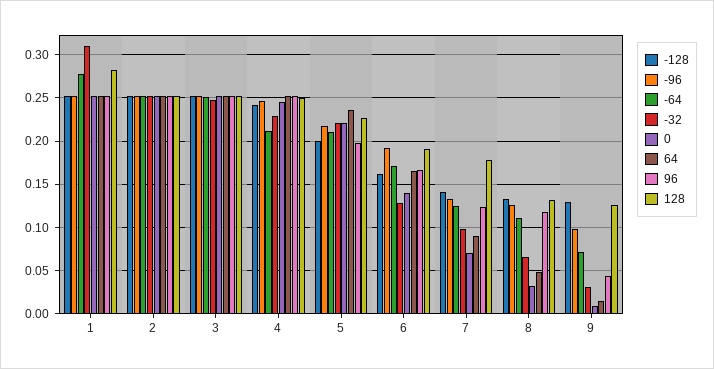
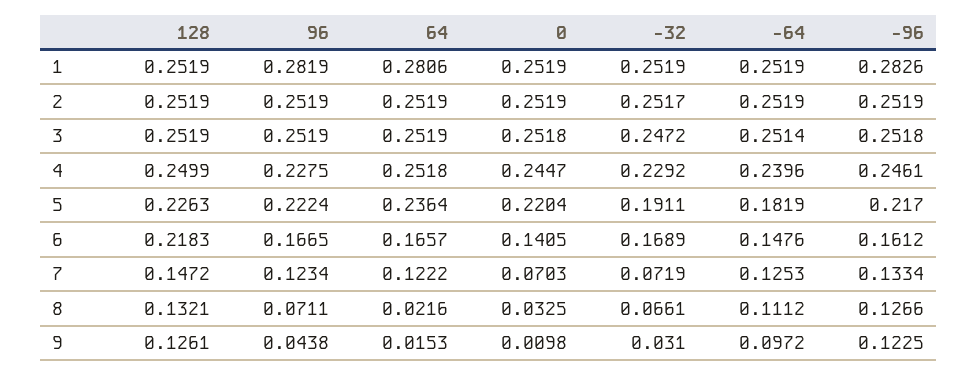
  {
-   "-128": {
-     "1": 0.25,
-     "2": 0.25,
-     "3": 0.25,
-     "4": 0.24,
-     "5": 0.2,
-     "6": 0.16,
-     "7": 0.14,
-     "8": 0.13,
-     "9": 0.13
-   },
    "-96": {
-     "1": 0.25,
+     "1": 0.2826,
      "2": 0.2519,
      "3": 0.2518,
      "4": 0.2461,
      "5": 0.217,
-     "6": 0.19,
+     "6": 0.1612,
      "7": 0.1334,
      "8": 0.1266,
-     "9": 0.1
+     "9": 0.1225
    },
    "-64": {
-     "1": 0.28,
+     "1": 0.2519,
      "2": 0.2519,
      "3": 0.2514,
-     "4": 0.21,
+     "4": 0.2396,
-     "5": 0.21,
+     "5": 0.1819,
-     "6": 0.17,
+     "6": 0.1476,
      "7": 0.1253,
      "8": 0.1112,
-     "9": 0.07
+     "9": 0.0972
    },
    "-32": {
-     "1": 0.31,
+     "1": 0.2519,
      "2": 0.2517,
      "3": 0.2472,
      "4": 0.2292,
-     "5": 0.22,
+     "5": 0.1911,
-     "6": 0.13,
+     "6": 0.1689,
-     "7": 0.1,
+     "7": 0.0719,
      "8": 0.0661,
      "9": 0.031
    },
    "0": {
      "1": 0.2519,
      "2": 0.2519,
      "3": 0.2518,
      "4": 0.2447,
      "5": 0.2204,
      "6": 0.1405,
      "7": 0.0703,
      "8": 0.0325,
      "9": 0.0098
    },
    "64": {
-     "1": 0.25,
+     "1": 0.2806,
      "2": 0.2519,
      "3": 0.2519,
      "4": 0.2518,
      "5": 0.2364,
      "6": 0.1657,
-     "7": 0.09,
+     "7": 0.1222,
-     "8": 0.05,
+     "8": 0.0216,
      "9": 0.0153
    },
    "96": {
-     "1": 0.25,
+     "1": 0.2819,
      "2": 0.2519,
      "3": 0.2519,
-     "4": 0.25,
+     "4": 0.2275,
-     "5": 0.2,
+     "5": 0.2224,
      "6": 0.1665,
      "7": 0.1234,
-     "8": 0.12,
+     "8": 0.0711,
      "9": 0.0438
    },
    "128": {
-     "1": 0.28,
+     "1": 0.2519,
      "2": 0.2519,
      "3": 0.2519,
      "4": 0.2499,
      "5": 0.2263,
-     "6": 0.19,
+     "6": 0.2183,
-     "7": 0.18,
+     "7": 0.1472,
      "8": 0.1321,
      "9": 0.1261
    }
  }

